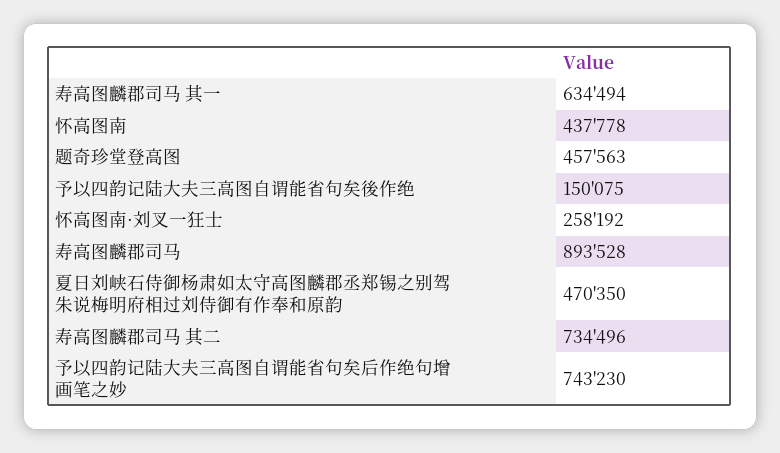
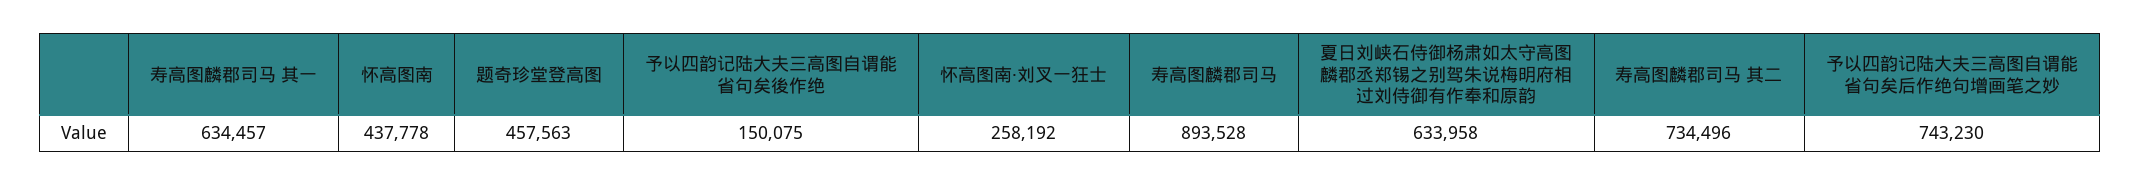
  {
-   "寿高图麟郡司马 其一": 634494,
+   "寿高图麟郡司马 其一": 634457,
    "怀高图南": 437778,
    "题奇珍堂登高图": 457563,
    "予以四韵记陆大夫三高图自谓能省句矣後作绝": 150075,
    "怀高图南·刘叉一狂士": 258192,
    "寿高图麟郡司马": 893528,
-   "夏日刘峡石侍御杨肃如太守高图麟郡丞郑锡之别驾朱说梅明府相过刘侍御有作奉和原韵": 470350,
+   "夏日刘峡石侍御杨肃如太守高图麟郡丞郑锡之别驾朱说梅明府相过刘侍御有作奉和原韵": 633958,
    "寿高图麟郡司马 其二": 734496,
    "予以四韵记陆大夫三高图自谓能省句矣后作绝句增画笔之妙": 743230
  }

